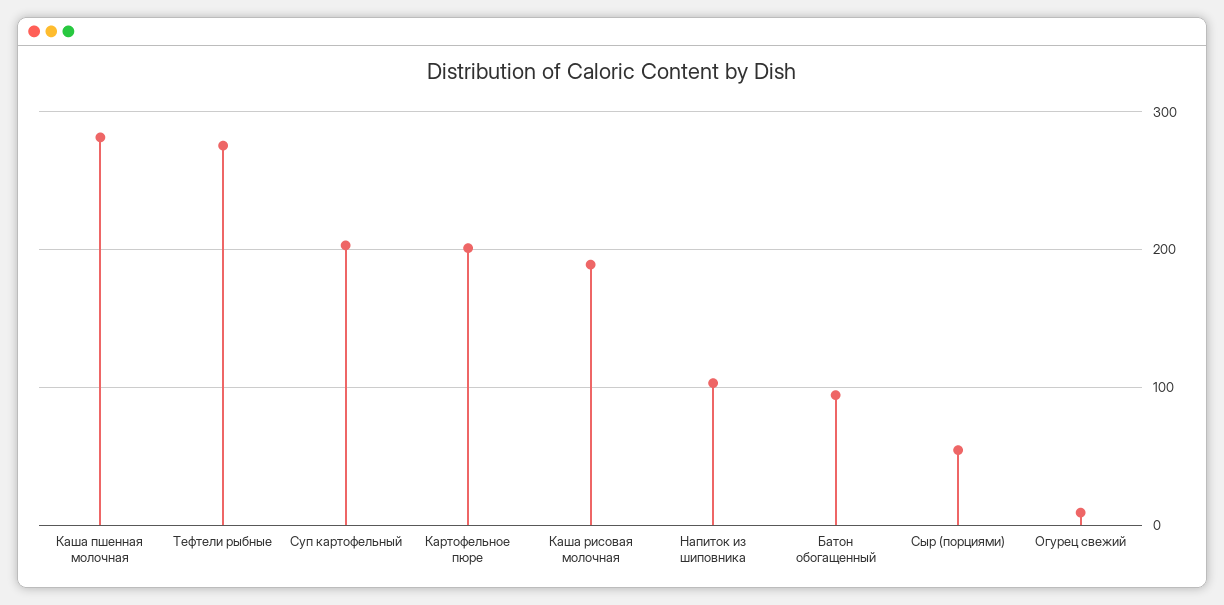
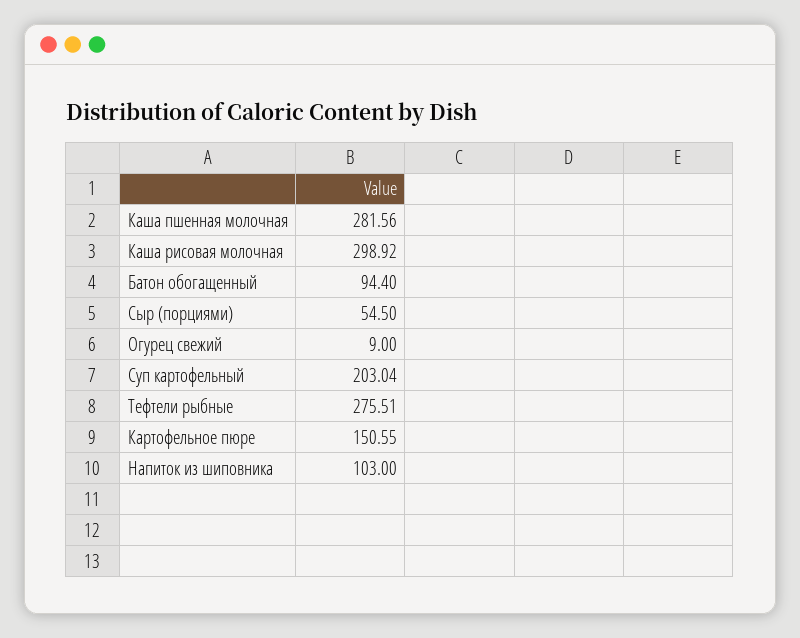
  {
    "Каша пшенная молочная": 281.56,
    "Тефтели рыбные": 275.51,
    "Суп картофельный": 203.04,
-   "Картофельное пюре": 200,
+   "Картофельное пюре": 150.55,
-   "Каша рисовая молочная": 190,
+   "Каша рисовая молочная": 298.92,
    "Напиток из шиповника": 103,
    "Батон обогащенный": 94.4,
    "Сыр (порциями)": 54.5,
    "Огурец свежий": 9
  }

